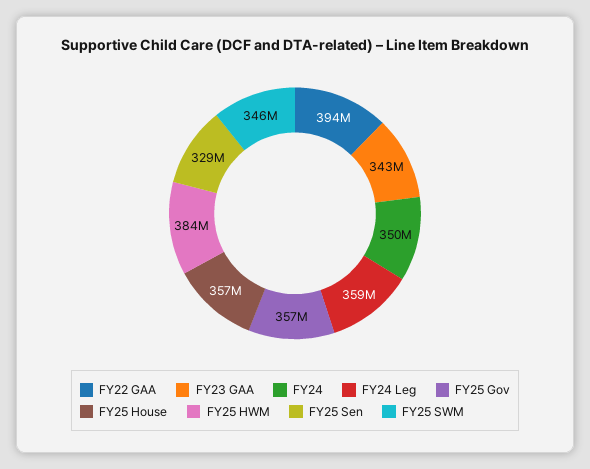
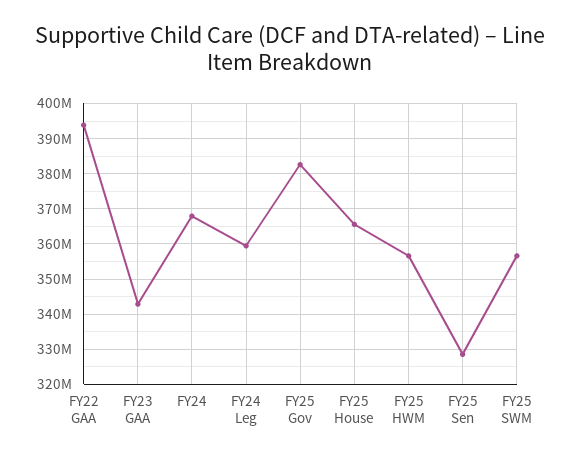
  {
    "FY22 GAA": 394000000,
    "FY23 GAA": 343000000,
-   "FY24": 350000000,
+   "FY24": 368000000,
    "FY24 Leg": 359000000,
-   "FY25 Gov": 357000000,
+   "FY25 Gov": 382000000,
-   "FY25 House": 357000000,
+   "FY25 House": 366000000,
-   "FY25 HWM": 384000000,
+   "FY25 HWM": 356000000,
    "FY25 Sen": 329000000,
-   "FY25 SWM": 346000000
+   "FY25 SWM": 356000000
  }

